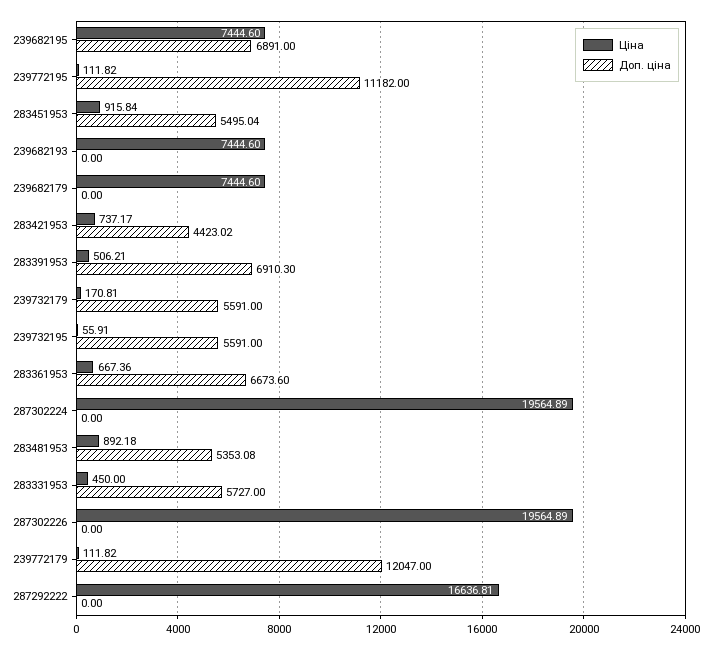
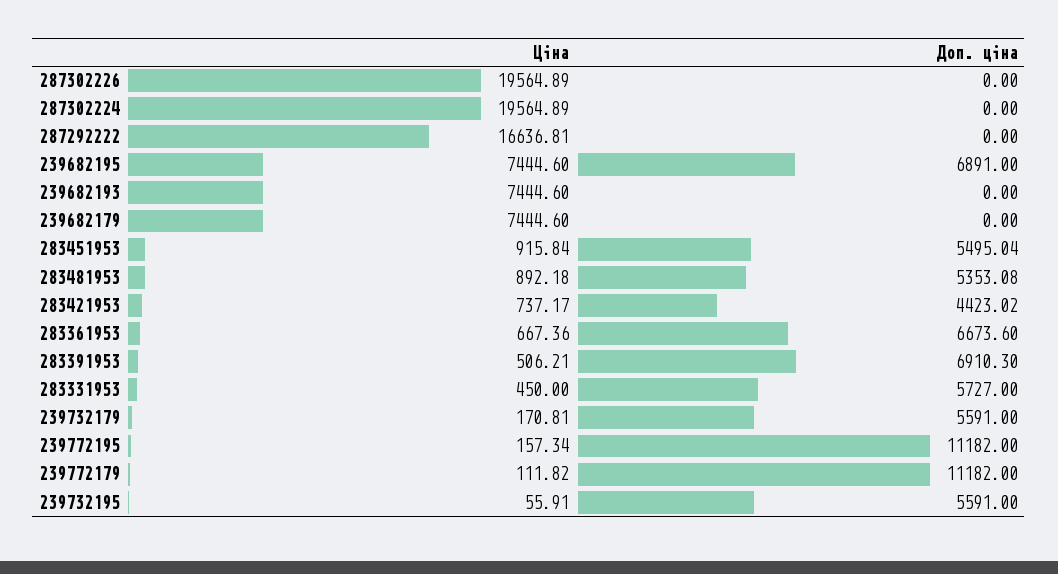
  {
    "Ціна": {
      "239682195": 7444.6,
-     "239772195": 111.82,
+     "239772195": 157.34,
      "283451953": 915.84,
      "239682193": 7444.6,
      "239682179": 7444.6,
      "283421953": 737.17,
      "283391953": 506.21,
      "239732179": 170.81,
      "239732195": 55.91,
      "283361953": 667.36,
      "287302224": 19564.89,
      "283481953": 892.18,
      "283331953": 450,
      "287302226": 19564.89,
      "239772179": 111.82,
      "287292222": 16636.81
    },
    "Доп. ціна": {
      "239682195": 6891,
      "239772195": 11182,
      "283451953": 5495.04,
      "239682193": 0,
      "239682179": 0,
      "283421953": 4423.02,
      "283391953": 6910.3,
      "239732179": 5591,
      "239732195": 5591,
      "283361953": 6673.6,
      "287302224": 0,
      "283481953": 5353.08,
      "283331953": 5727,
      "287302226": 0,
-     "239772179": 12047,
+     "239772179": 11182,
      "287292222": 0
    }
  }

